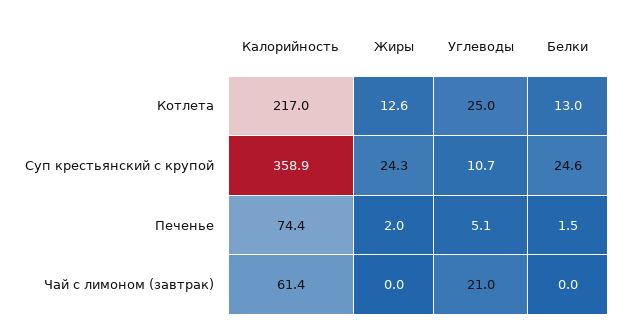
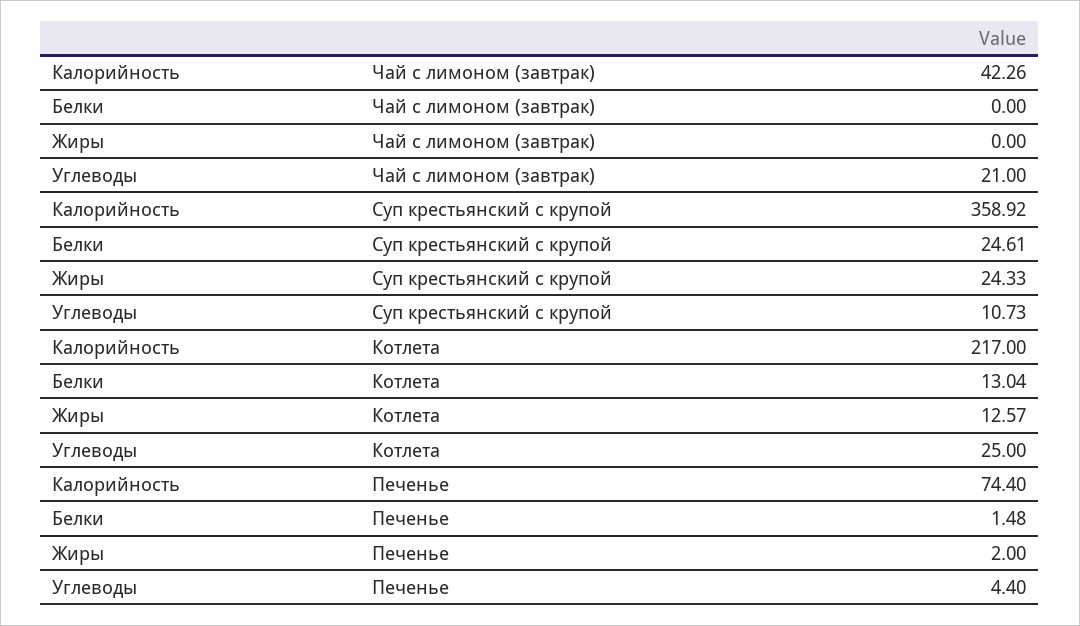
  {
    "Калорийность": {
      "Котлета": 217,
      "Суп крестьянский с крупой": 358.92,
      "Печенье": 74.4,
-     "Чай с лимоном (завтрак)": 61.4
+     "Чай с лимоном (завтрак)": 42.26
    },
    "Жиры": {
      "Котлета": 12.57,
      "Суп крестьянский с крупой": 24.33,
      "Печенье": 2,
      "Чай с лимоном (завтрак)": 0
    },
    "Углеводы": {
      "Котлета": 25,
      "Суп крестьянский с крупой": 10.73,
-     "Печенье": 5.1,
+     "Печенье": 4.4,
      "Чай с лимоном (завтрак)": 21
    },
    "Белки": {
      "Котлета": 13.04,
      "Суп крестьянский с крупой": 24.61,
      "Печенье": 1.48,
      "Чай с лимоном (завтрак)": 0
    }
  }

